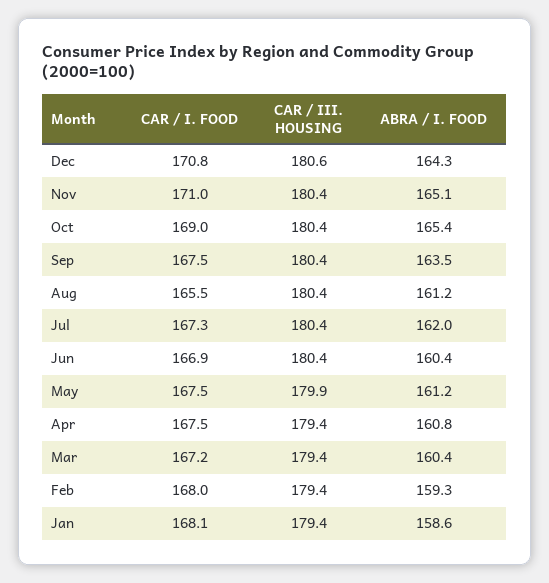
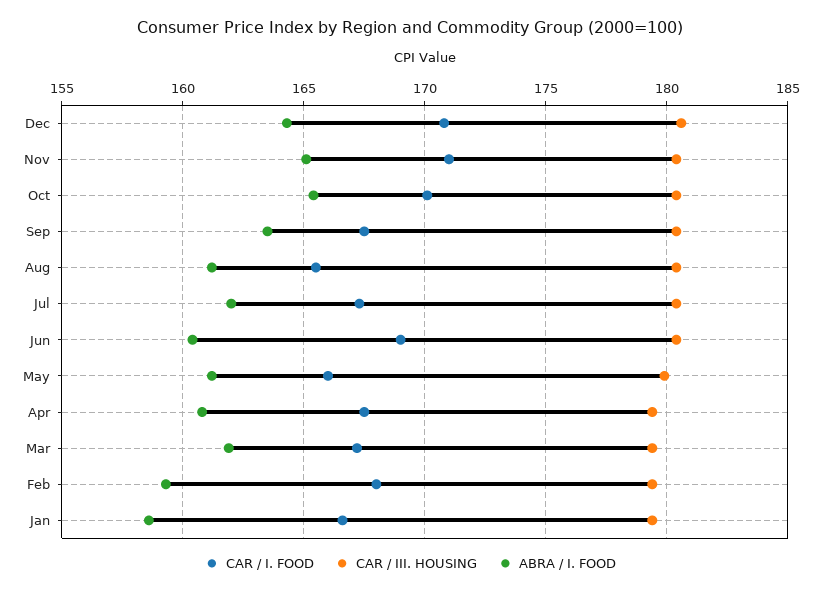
  {
    "CAR / I. FOOD": {
      "Dec": 170.8,
      "Nov": 171,
-     "Oct": 169,
+     "Oct": 170,
      "Sep": 167.5,
      "Aug": 165.5,
      "Jul": 167.3,
-     "Jun": 166.9,
+     "Jun": 169,
-     "May": 167.5,
+     "May": 166,
      "Apr": 167.5,
      "Mar": 167.2,
      "Feb": 168,
-     "Jan": 168.1
+     "Jan": 166.5
    },
    "CAR / III. HOUSING": {
      "Dec": 180.6,
      "Nov": 180.4,
      "Oct": 180.4,
      "Sep": 180.4,
      "Aug": 180.4,
      "Jul": 180.4,
      "Jun": 180.4,
      "May": 179.9,
      "Apr": 179.4,
      "Mar": 179.4,
      "Feb": 179.4,
      "Jan": 179.4
    },
    "ABRA / I. FOOD": {
      "Dec": 164.3,
      "Nov": 165.1,
      "Oct": 165.4,
      "Sep": 163.5,
      "Aug": 161.2,
      "Jul": 162,
      "Jun": 160.4,
      "May": 161.2,
      "Apr": 160.8,
-     "Mar": 160.4,
+     "Mar": 162,
      "Feb": 159.3,
      "Jan": 158.6
    }
  }

